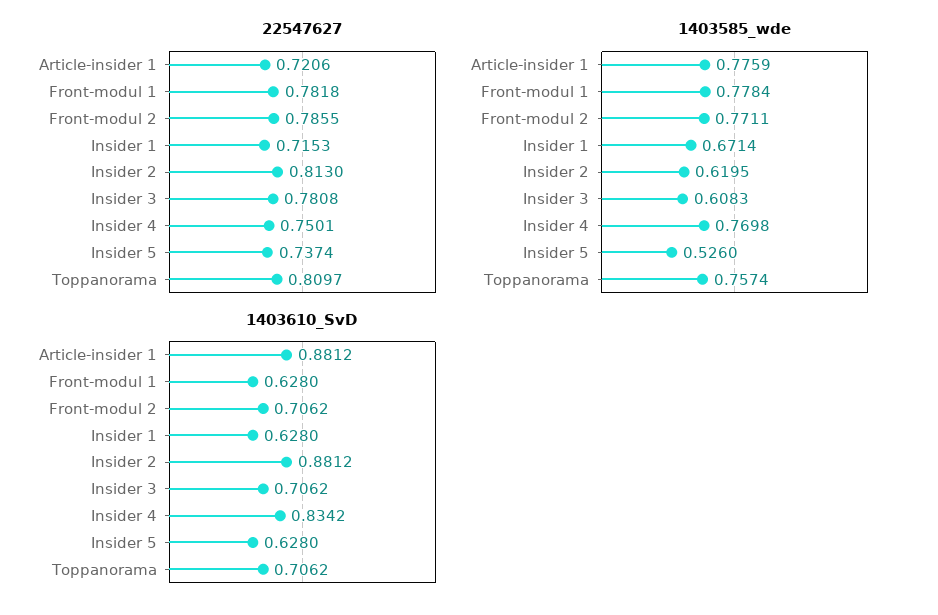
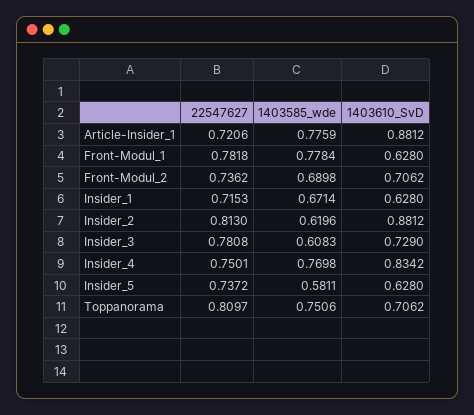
  {
    "22547627": {
      "Article-insider 1": 0.7206,
      "Front-modul 1": 0.7818,
-     "Front-modul 2": 0.7855,
+     "Front-modul 2": 0.7362,
      "Insider 1": 0.7153,
      "Insider 2": 0.813,
      "Insider 3": 0.7808,
      "Insider 4": 0.7501,
-     "Insider 5": 0.7374,
+     "Insider 5": 0.7372,
      "Toppanorama": 0.8097
    },
    "1403585_wde": {
      "Article-insider 1": 0.7759,
      "Front-modul 1": 0.7784,
-     "Front-modul 2": 0.7711,
+     "Front-modul 2": 0.6898,
      "Insider 1": 0.6714,
-     "Insider 2": 0.6195,
+     "Insider 2": 0.6196,
      "Insider 3": 0.6083,
      "Insider 4": 0.7698,
-     "Insider 5": 0.526,
+     "Insider 5": 0.5811,
-     "Toppanorama": 0.7574
+     "Toppanorama": 0.7506
    },
    "1403610_SvD": {
      "Article-insider 1": 0.8812,
      "Front-modul 1": 0.628,
      "Front-modul 2": 0.7062,
      "Insider 1": 0.628,
      "Insider 2": 0.8812,
-     "Insider 3": 0.7062,
+     "Insider 3": 0.729,
      "Insider 4": 0.8342,
      "Insider 5": 0.628,
      "Toppanorama": 0.7062
    }
  }

